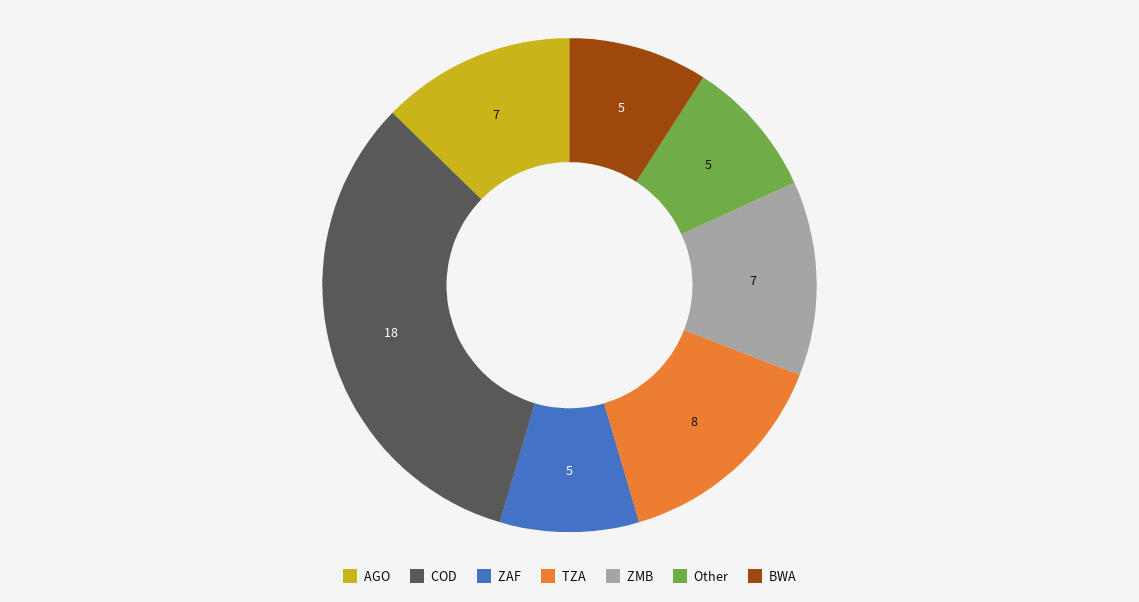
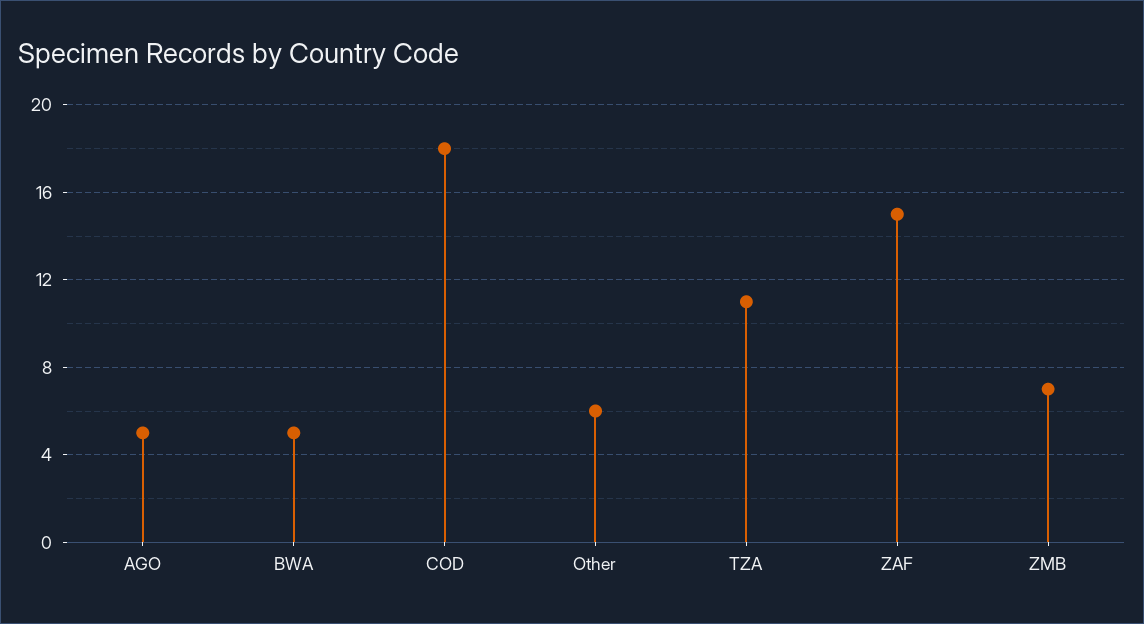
  {
-   "AGO": 7,
+   "AGO": 5,
    "COD": 18,
-   "ZAF": 5,
+   "ZAF": 15,
-   "TZA": 8,
+   "TZA": 11,
    "ZMB": 7,
-   "Other": 5,
+   "Other": 6,
    "BWA": 5
  }

